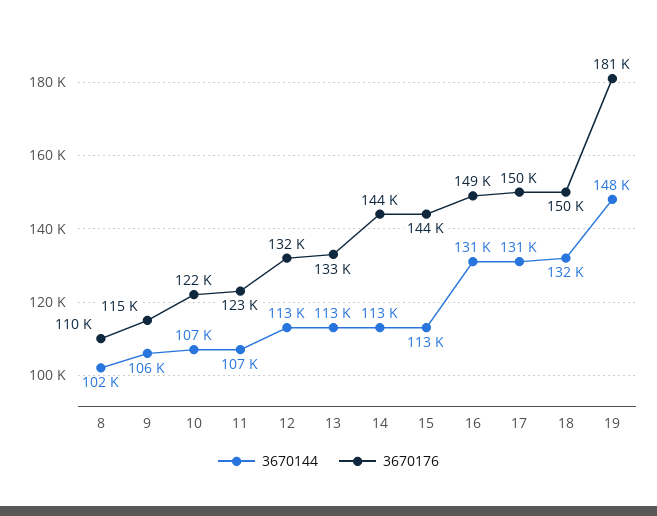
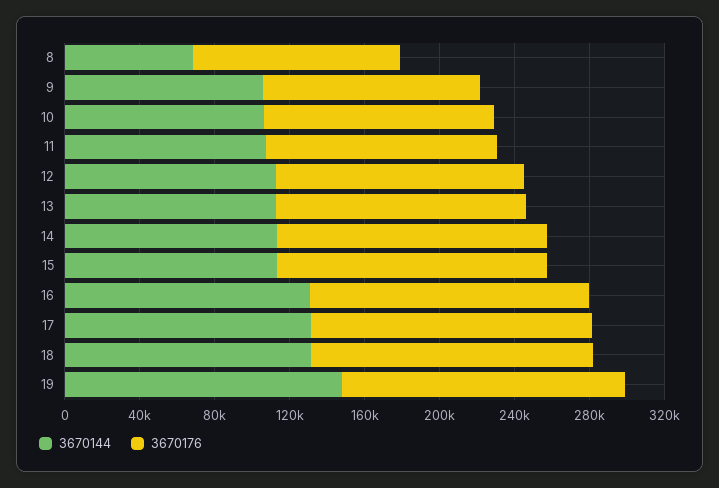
  {
    "3670144": {
-     "8": 102000,
+     "8": 70000,
      "9": 106000,
      "10": 107000,
      "11": 107000,
      "12": 113000,
      "13": 113000,
      "14": 113000,
      "15": 113000,
      "16": 131000,
      "17": 131000,
      "18": 132000,
      "19": 148000
    },
    "3670176": {
      "8": 110000,
      "9": 115000,
      "10": 122000,
      "11": 123000,
      "12": 132000,
      "13": 133000,
      "14": 144000,
      "15": 144000,
      "16": 149000,
      "17": 150000,
      "18": 150000,
-     "19": 181000
+     "19": 150000
    }
  }

